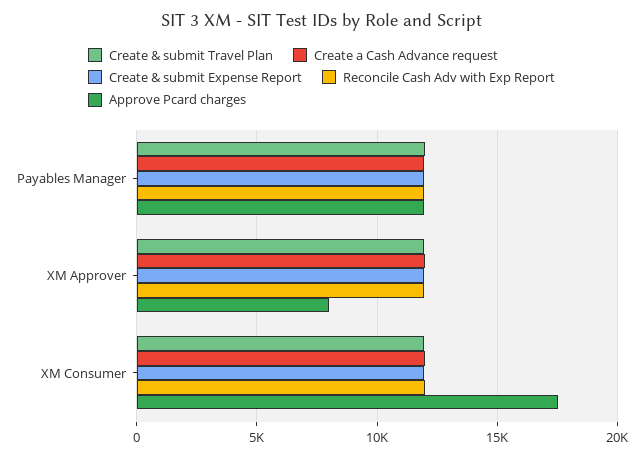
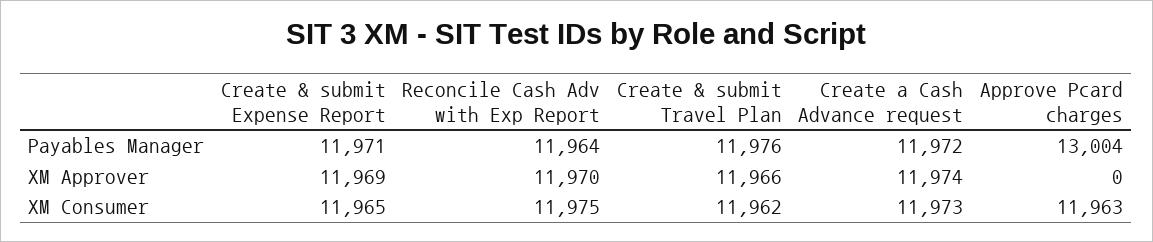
  {
    "Create & submit Travel Plan": {
      "Payables Manager": 11976,
      "XM Approver": 11966,
      "XM Consumer": 11962
    },
    "Create a Cash Advance request": {
      "Payables Manager": 11972,
      "XM Approver": 11974,
      "XM Consumer": 11973
    },
    "Create & submit Expense Report": {
      "Payables Manager": 11971,
      "XM Approver": 11969,
      "XM Consumer": 11965
    },
    "Reconcile Cash Adv with Exp Report": {
      "Payables Manager": 11964,
      "XM Approver": 11970,
      "XM Consumer": 11975
    },
    "Approve Pcard charges": {
-     "Payables Manager": 12000,
+     "Payables Manager": 13004,
-     "XM Approver": 8000,
+     "XM Approver": 0,
-     "XM Consumer": 17500
+     "XM Consumer": 11963
    }
  }

